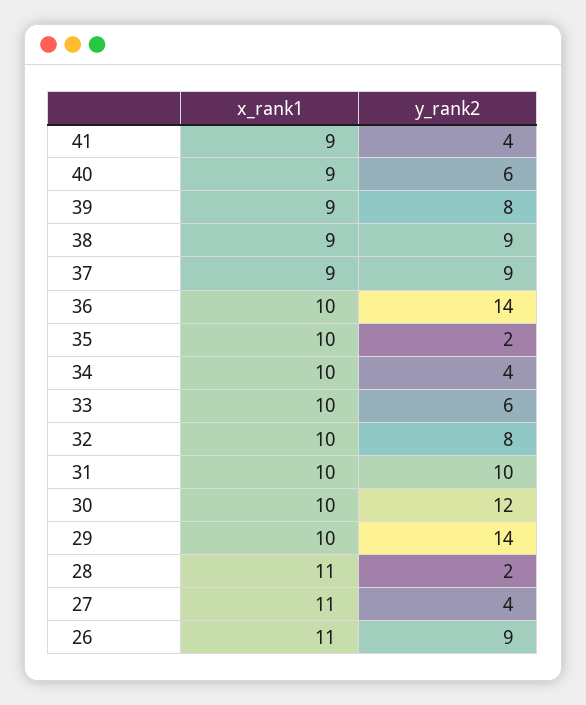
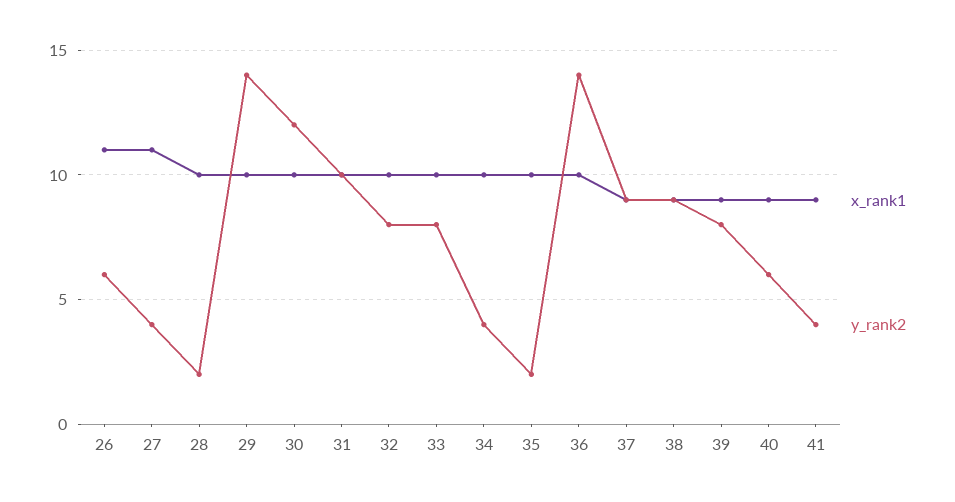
  {
    "x_rank1": {
      "41": 9,
      "40": 9,
      "39": 9,
      "38": 9,
      "37": 9,
      "36": 10,
      "35": 10,
      "34": 10,
      "33": 10,
      "32": 10,
      "31": 10,
      "30": 10,
      "29": 10,
-     "28": 11,
+     "28": 10,
      "27": 11,
      "26": 11
    },
    "y_rank2": {
      "41": 4,
      "40": 6,
      "39": 8,
      "38": 9,
      "37": 9,
      "36": 14,
      "35": 2,
      "34": 4,
-     "33": 6,
+     "33": 8,
      "32": 8,
      "31": 10,
      "30": 12,
      "29": 14,
      "28": 2,
      "27": 4,
-     "26": 9
+     "26": 6
    }
  }

